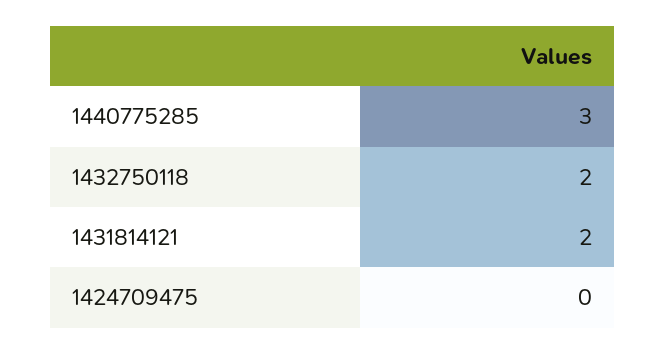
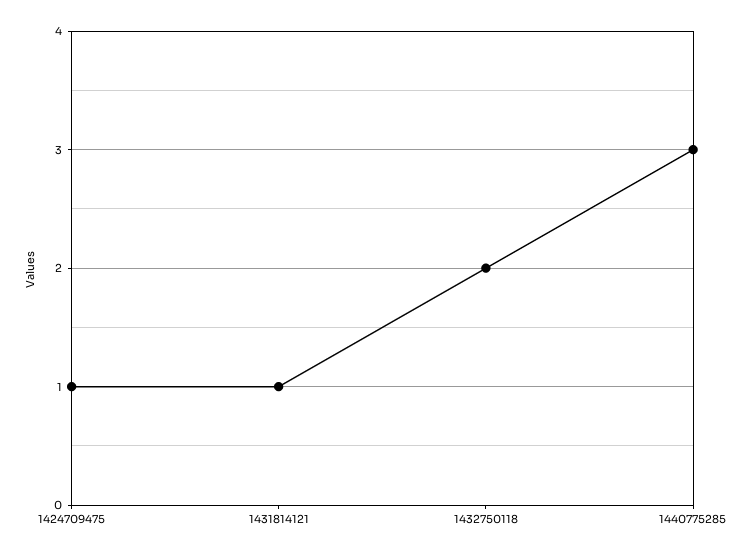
  {
    "1440775285": 3,
    "1432750118": 2,
-   "1431814121": 2,
+   "1431814121": 1,
-   "1424709475": 0
+   "1424709475": 1
  }

